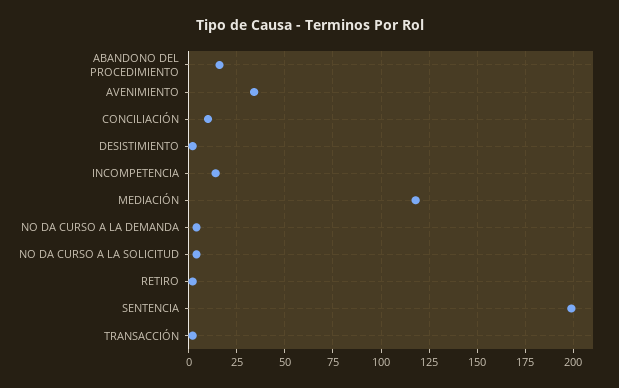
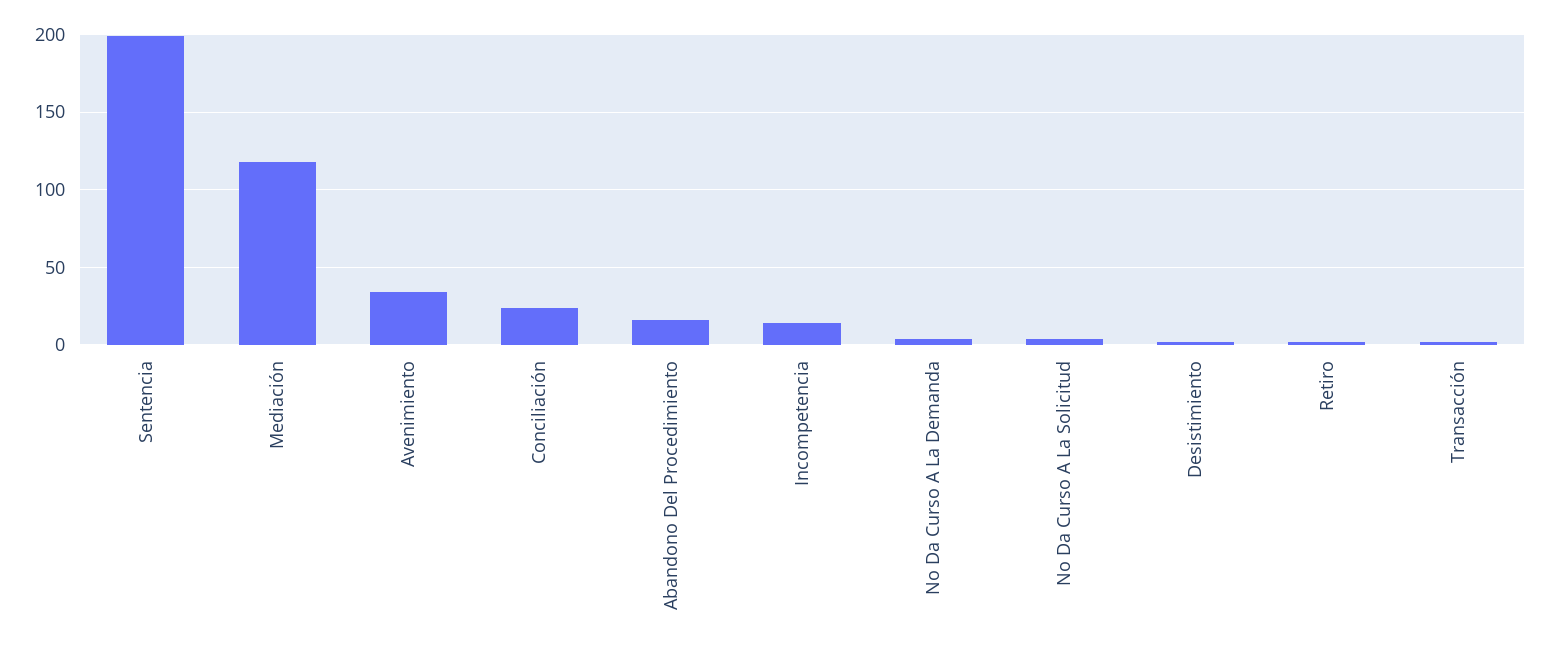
  {
    "ABANDONO DEL PROCEDIMIENTO": 15,
    "AVENIMIENTO": 35,
-   "CONCILIACIÓN": 10,
+   "CONCILIACIÓN": 25,
    "DESISTIMIENTO": 0,
    "INCOMPETENCIA": 15,
    "MEDIACIÓN": 120,
    "NO DA CURSO A LA DEMANDA": 5,
    "NO DA CURSO A LA SOLICITUD": 5,
    "RETIRO": 0,
    "SENTENCIA": 200,
    "TRANSACCIÓN": 0
  }

